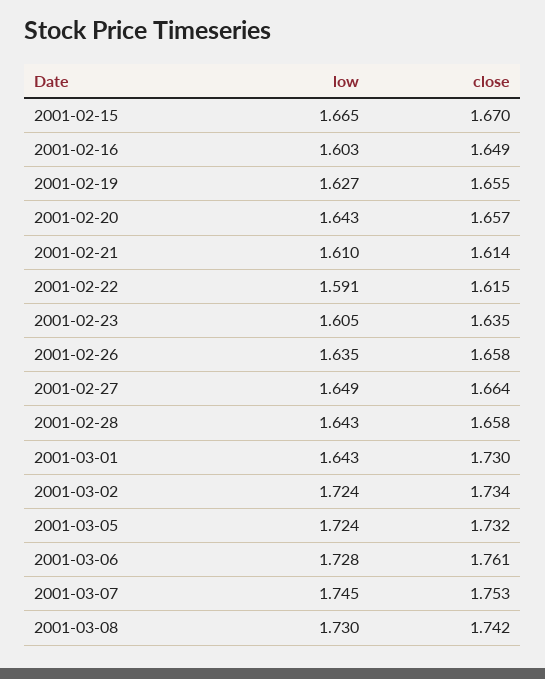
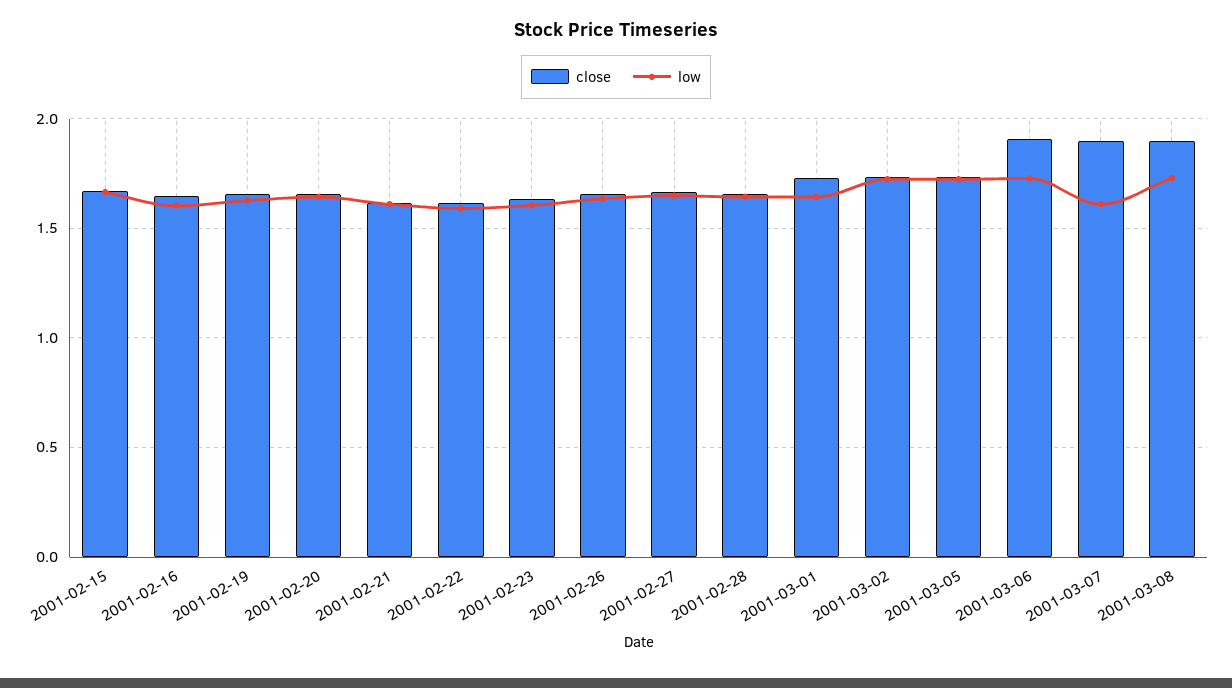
  {
    "low": {
      "2001-02-15": 1.665,
      "2001-02-16": 1.603,
      "2001-02-19": 1.627,
      "2001-02-20": 1.643,
      "2001-02-21": 1.61,
      "2001-02-22": 1.591,
      "2001-02-23": 1.605,
      "2001-02-26": 1.635,
      "2001-02-27": 1.649,
      "2001-02-28": 1.643,
      "2001-03-01": 1.643,
      "2001-03-02": 1.724,
      "2001-03-05": 1.724,
      "2001-03-06": 1.728,
-     "2001-03-07": 1.745,
+     "2001-03-07": 1.6,
      "2001-03-08": 1.73
    },
    "close": {
      "2001-02-15": 1.67,
      "2001-02-16": 1.649,
      "2001-02-19": 1.655,
      "2001-02-20": 1.657,
      "2001-02-21": 1.614,
      "2001-02-22": 1.615,
      "2001-02-23": 1.635,
      "2001-02-26": 1.658,
      "2001-02-27": 1.664,
      "2001-02-28": 1.658,
      "2001-03-01": 1.73,
      "2001-03-02": 1.734,
      "2001-03-05": 1.732,
-     "2001-03-06": 1.761,
+     "2001-03-06": 1.9,
-     "2001-03-07": 1.753,
+     "2001-03-07": 1.9,
-     "2001-03-08": 1.742
+     "2001-03-08": 1.9
    }
  }

